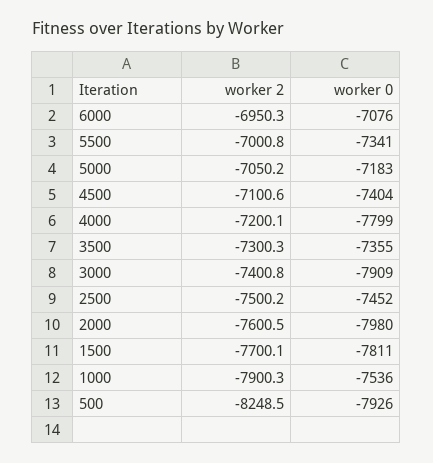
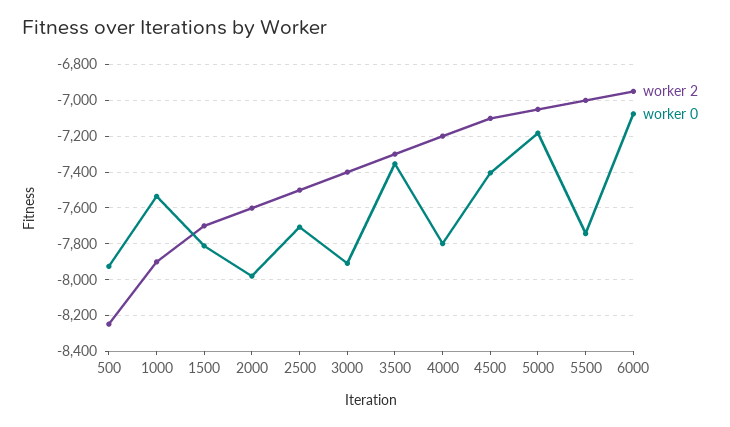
  {
    "worker 2": {
      "6000": -6950.3,
      "5500": -7000.8,
      "5000": -7050.2,
      "4500": -7100.6,
      "4000": -7200.1,
      "3500": -7300.3,
      "3000": -7400.8,
      "2500": -7500.2,
      "2000": -7600.5,
      "1500": -7700.1,
      "1000": -7900.3,
      "500": -8248.5
    },
    "worker 0": {
      "6000": -7076,
-     "5500": -7341,
+     "5500": -7750,
      "5000": -7183,
      "4500": -7404,
      "4000": -7799,
      "3500": -7355,
      "3000": -7909,
-     "2500": -7452,
+     "2500": -7700,
      "2000": -7980,
      "1500": -7811,
      "1000": -7536,
      "500": -7926
    }
  }

